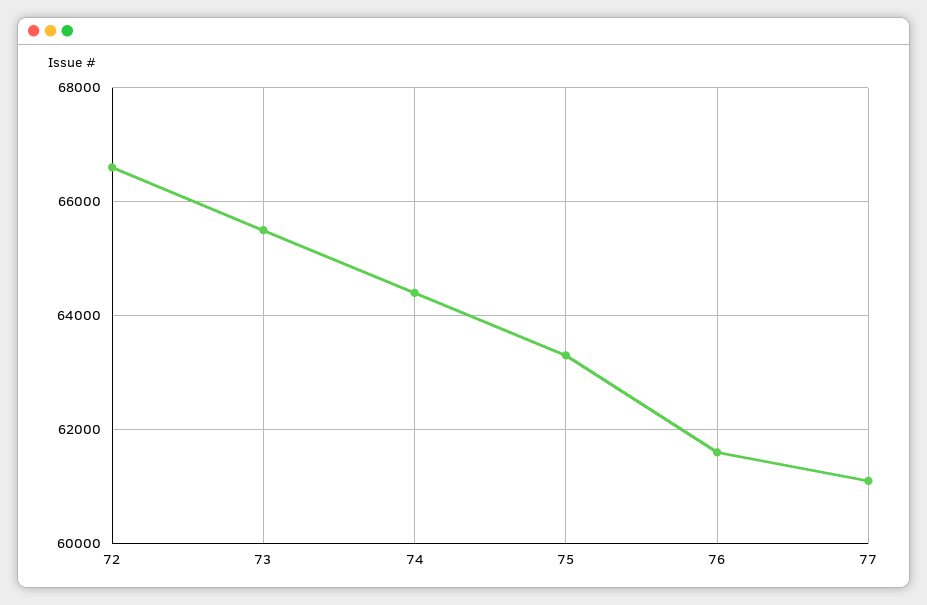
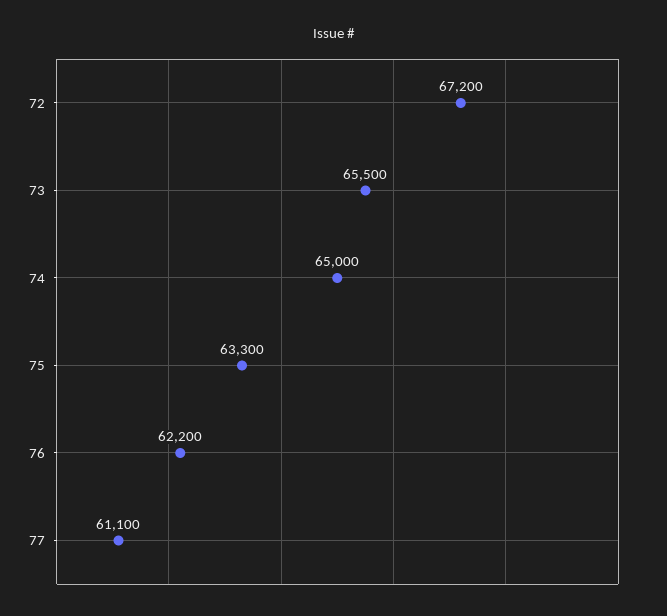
  {
-   "72": 66600,
+   "72": 67200,
    "73": 65500,
-   "74": 64400,
+   "74": 65000,
    "75": 63300,
-   "76": 61600,
+   "76": 62200,
    "77": 61100
  }

